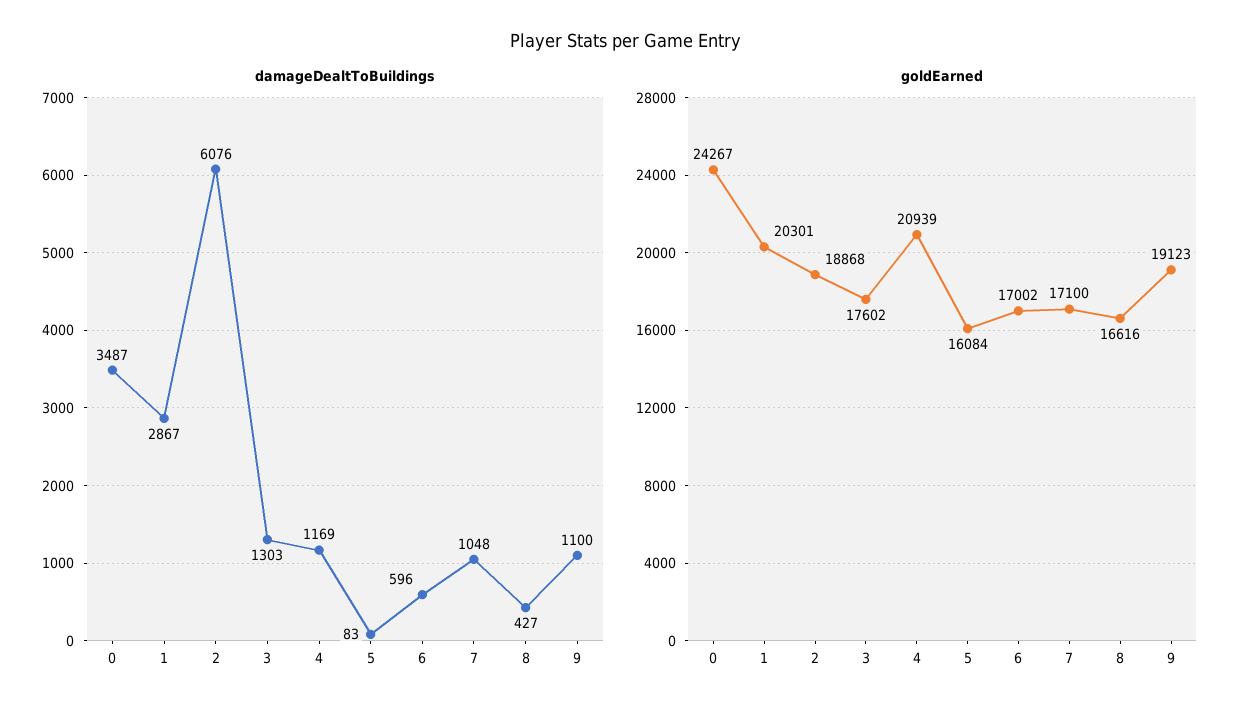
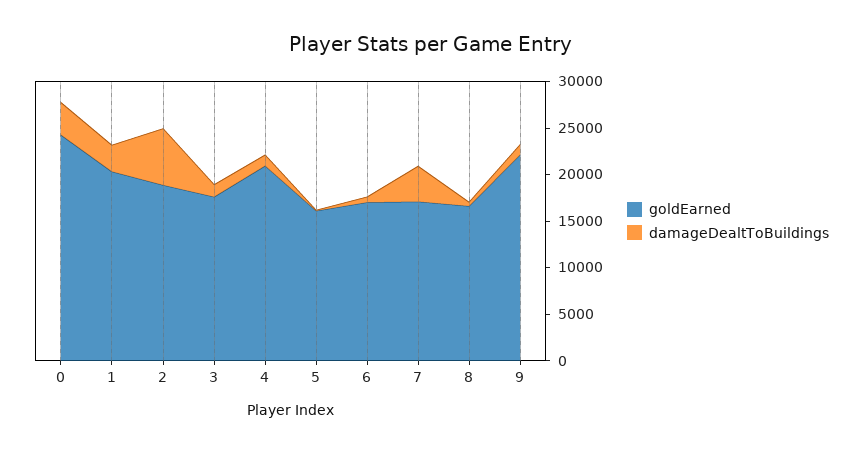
  {
    "damageDealtToBuildings": {
      "0": 3487,
      "1": 2867,
      "2": 6076,
      "3": 1303,
      "4": 1169,
      "5": 83,
      "6": 596,
-     "7": 1048,
+     "7": 4000,
      "8": 427,
      "9": 1100
    },
    "goldEarned": {
      "0": 24267,
      "1": 20301,
      "2": 18868,
      "3": 17602,
      "4": 20939,
      "5": 16084,
      "6": 17002,
      "7": 17100,
      "8": 16616,
-     "9": 19123
+     "9": 22000
    }
  }

